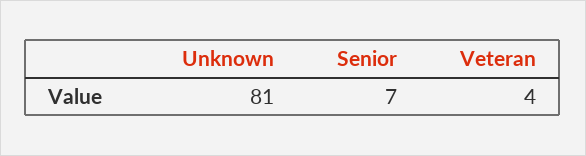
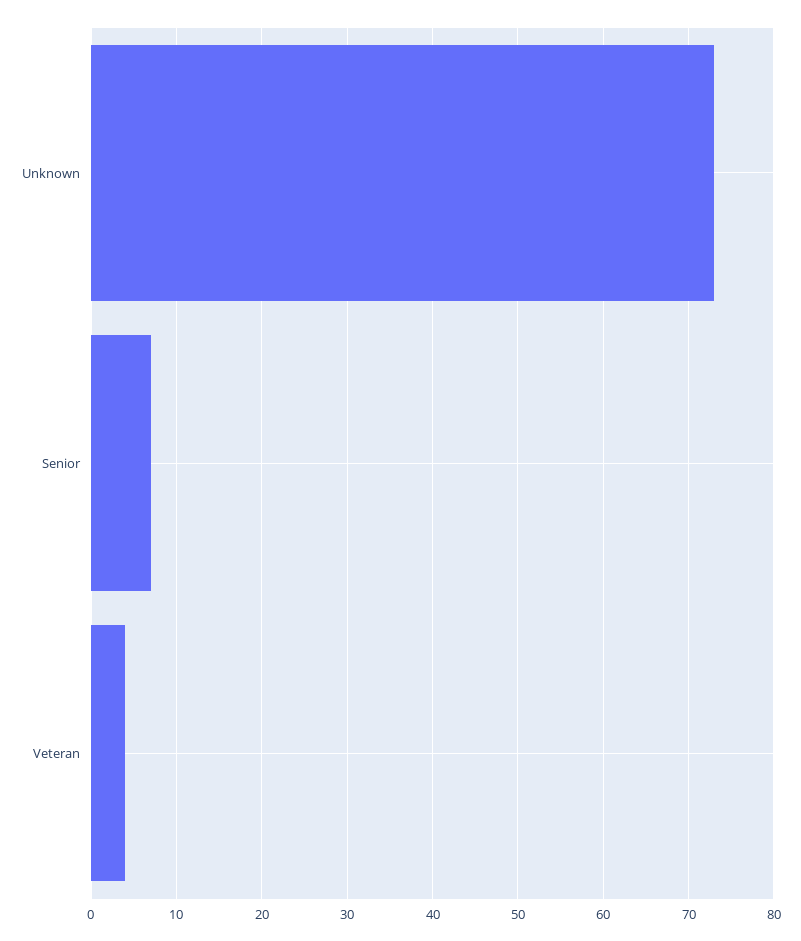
  {
-   "Unknown": 81,
+   "Unknown": 73,
    "Senior": 7,
    "Veteran": 4
  }

